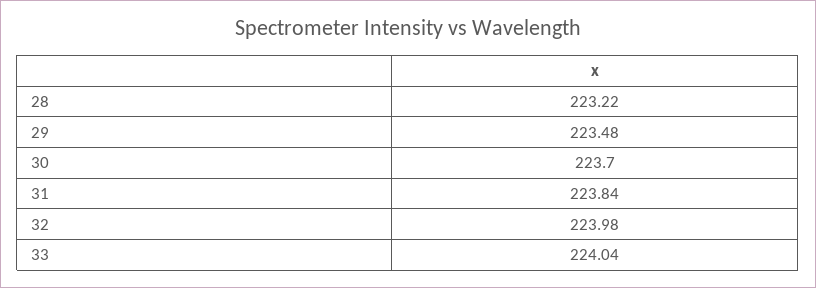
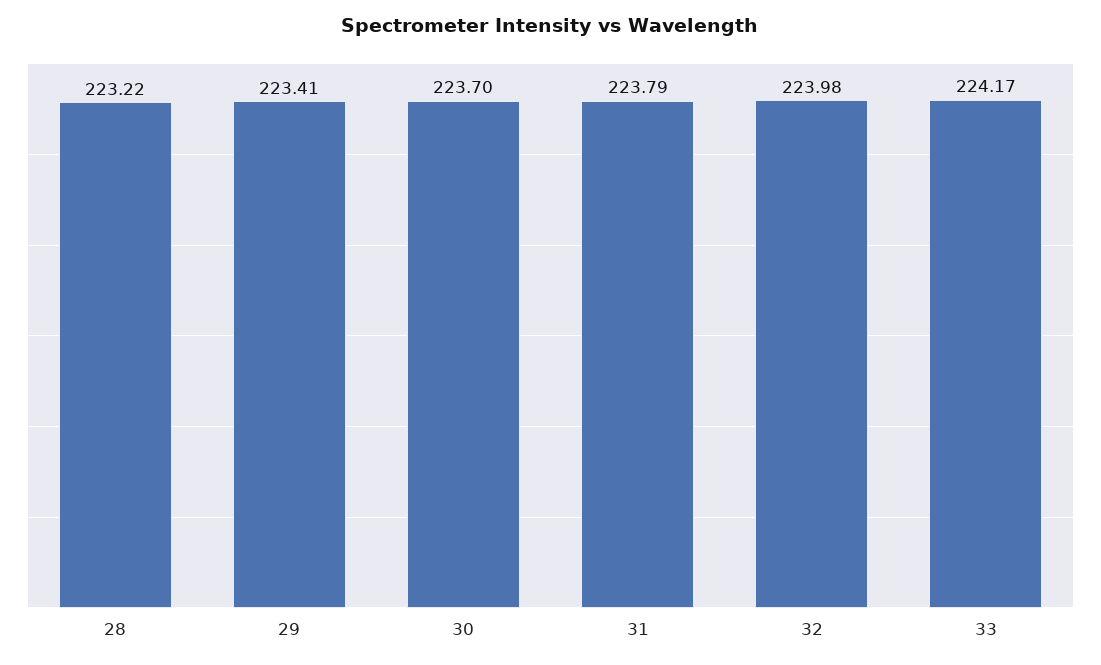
  {
    "28": 223.22,
-   "29": 223.48,
+   "29": 223.41,
    "30": 223.7,
-   "31": 223.84,
+   "31": 223.79,
    "32": 223.98,
-   "33": 224.04
+   "33": 224.17
  }

